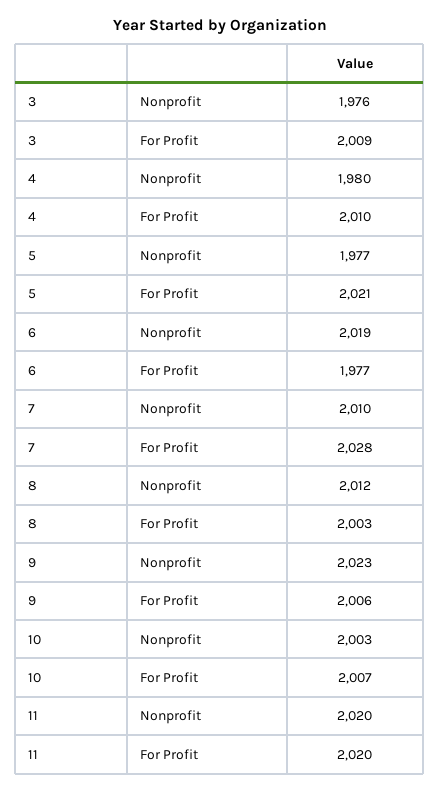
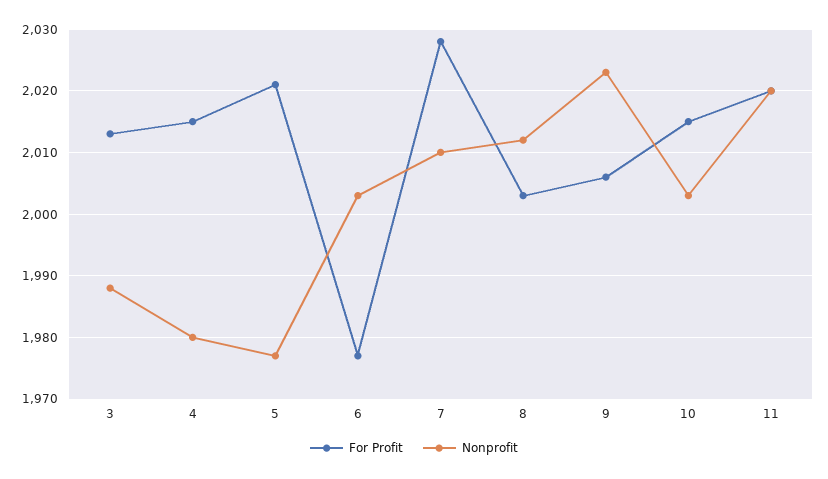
  {
    "Nonprofit": {
-     "3": 1976,
+     "3": 1988,
      "4": 1980,
      "5": 1977,
-     "6": 2019,
+     "6": 2003,
      "7": 2010,
      "8": 2012,
      "9": 2023,
      "10": 2003,
      "11": 2020
    },
    "For Profit": {
-     "3": 2009,
+     "3": 2013,
-     "4": 2010,
+     "4": 2015,
      "5": 2021,
      "6": 1977,
      "7": 2028,
      "8": 2003,
      "9": 2006,
-     "10": 2007,
+     "10": 2015,
      "11": 2020
    }
  }

